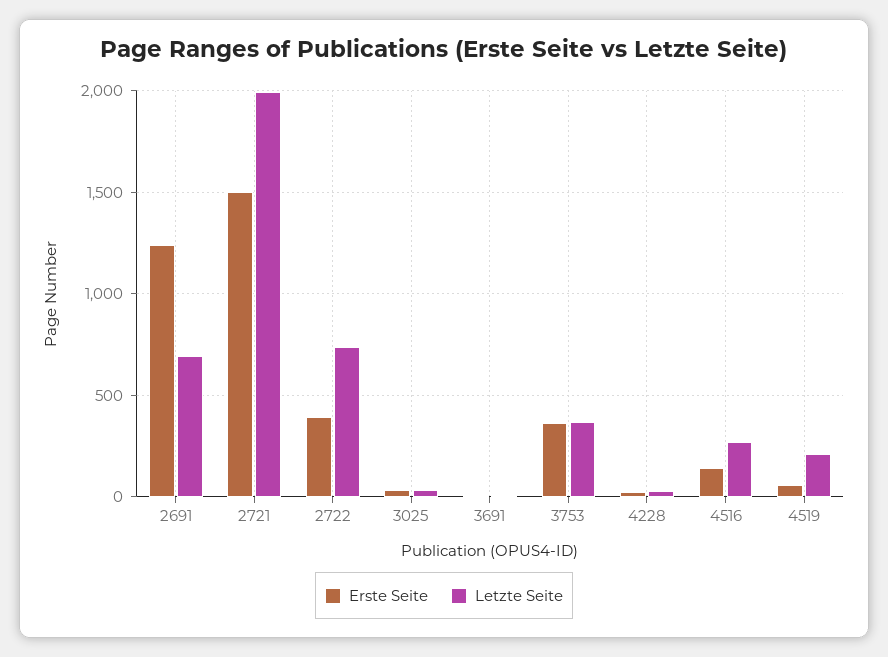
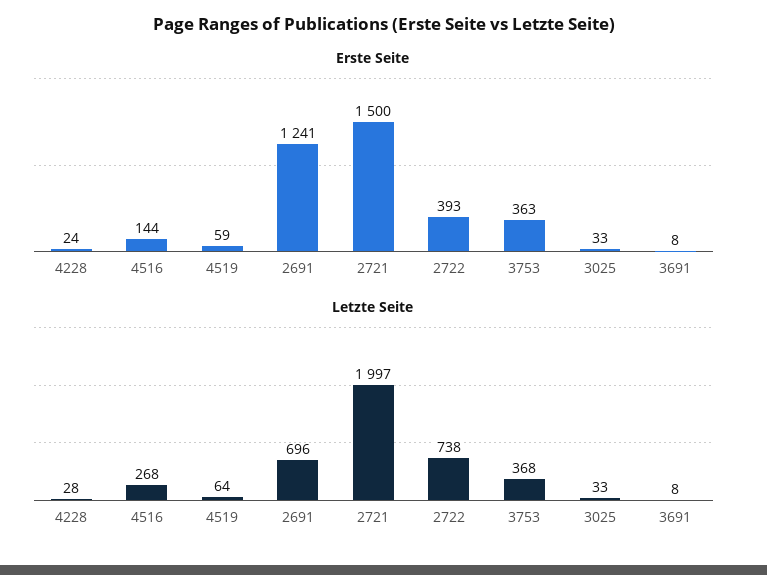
  {
    "Erste Seite": {
      "2691": 1241,
      "2721": 1500,
      "2722": 393,
      "3025": 33,
      "3691": 8,
      "3753": 363,
      "4228": 24,
      "4516": 144,
      "4519": 59
    },
    "Letzte Seite": {
      "2691": 696,
      "2721": 1997,
      "2722": 738,
      "3025": 33,
      "3691": 8,
      "3753": 368,
      "4228": 28,
      "4516": 268,
-     "4519": 200
+     "4519": 64
    }
  }

